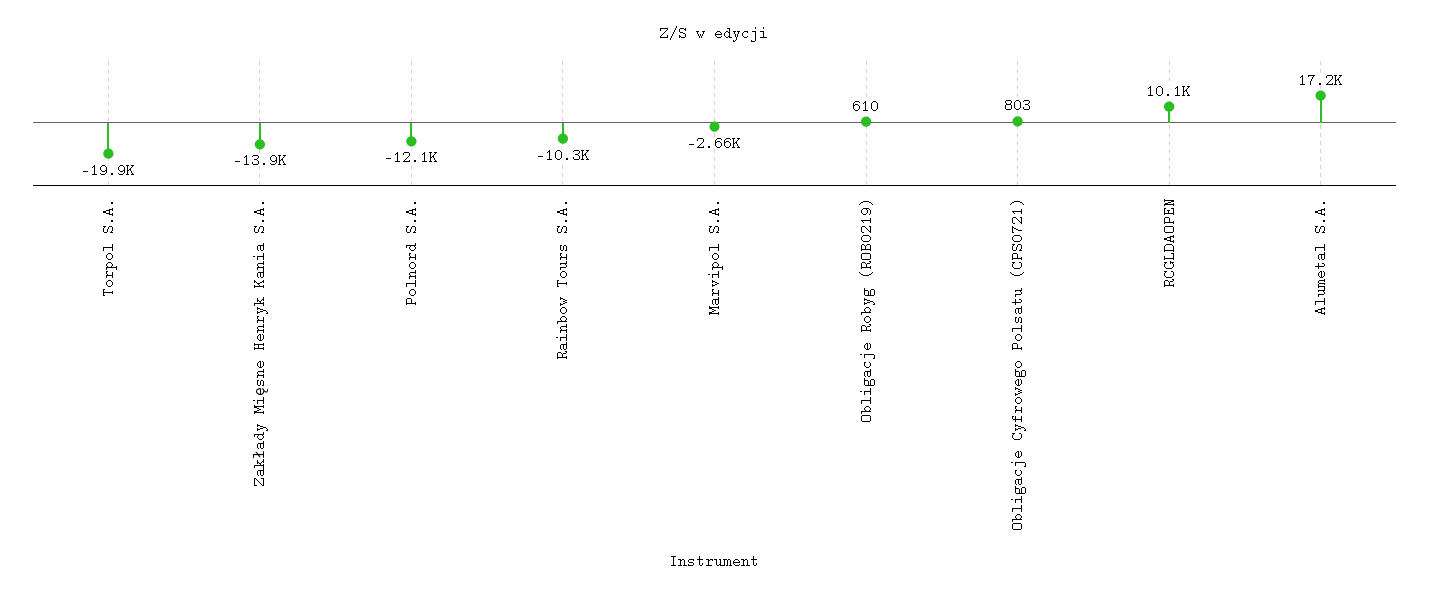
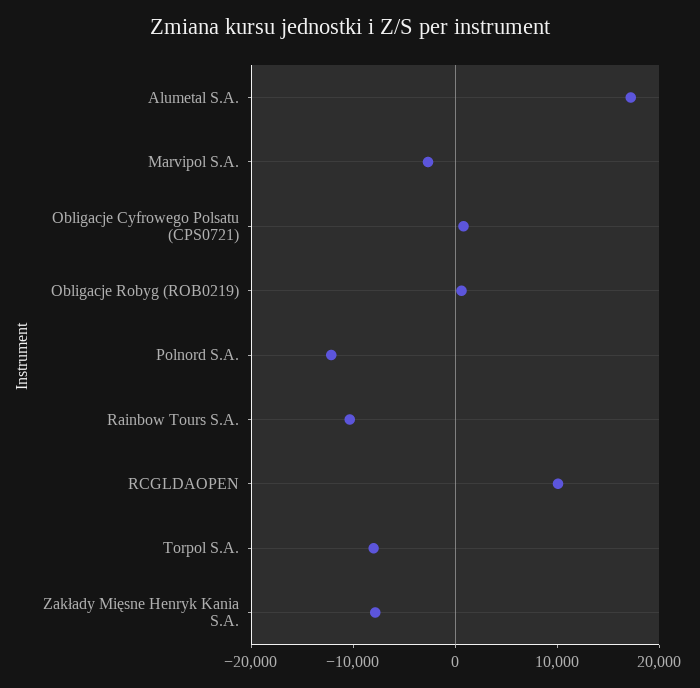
  {
-   "Torpol S.A.": -19900,
+   "Torpol S.A.": -8000,
-   "Zakłady Mięsne Henryk Kania S.A.": -13900,
+   "Zakłady Mięsne Henryk Kania S.A.": -8000,
    "Polnord S.A.": -12100,
    "Rainbow Tours S.A.": -10300,
    "Marvipol S.A.": -2660,
    "Obligacje Robyg (ROB0219)": 610,
    "Obligacje Cyfrowego Polsatu (CPS0721)": 803,
    "RCGLDAOPEN": 10100,
    "Alumetal S.A.": 17200
  }

